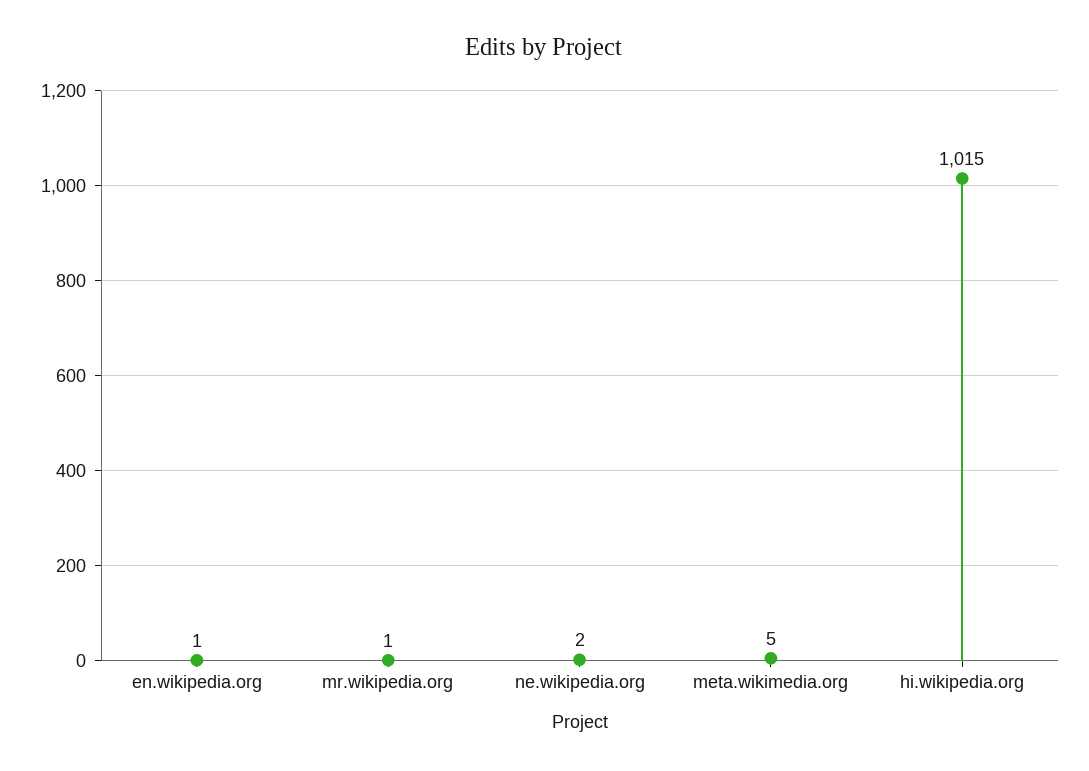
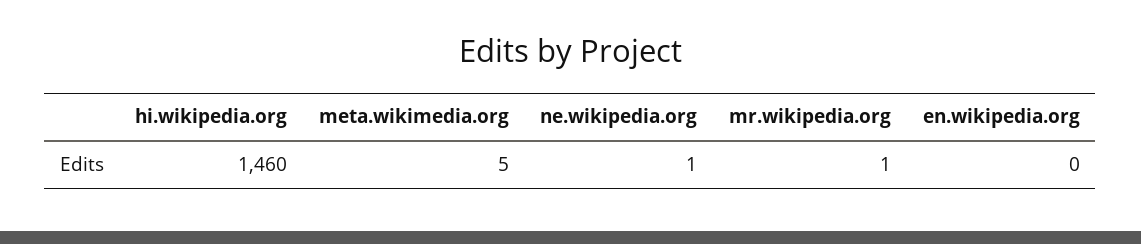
  {
-   "en.wikipedia.org": 1,
+   "en.wikipedia.org": 0,
    "mr.wikipedia.org": 1,
-   "ne.wikipedia.org": 2,
+   "ne.wikipedia.org": 1,
    "meta.wikimedia.org": 5,
-   "hi.wikipedia.org": 1015
+   "hi.wikipedia.org": 1460
  }

